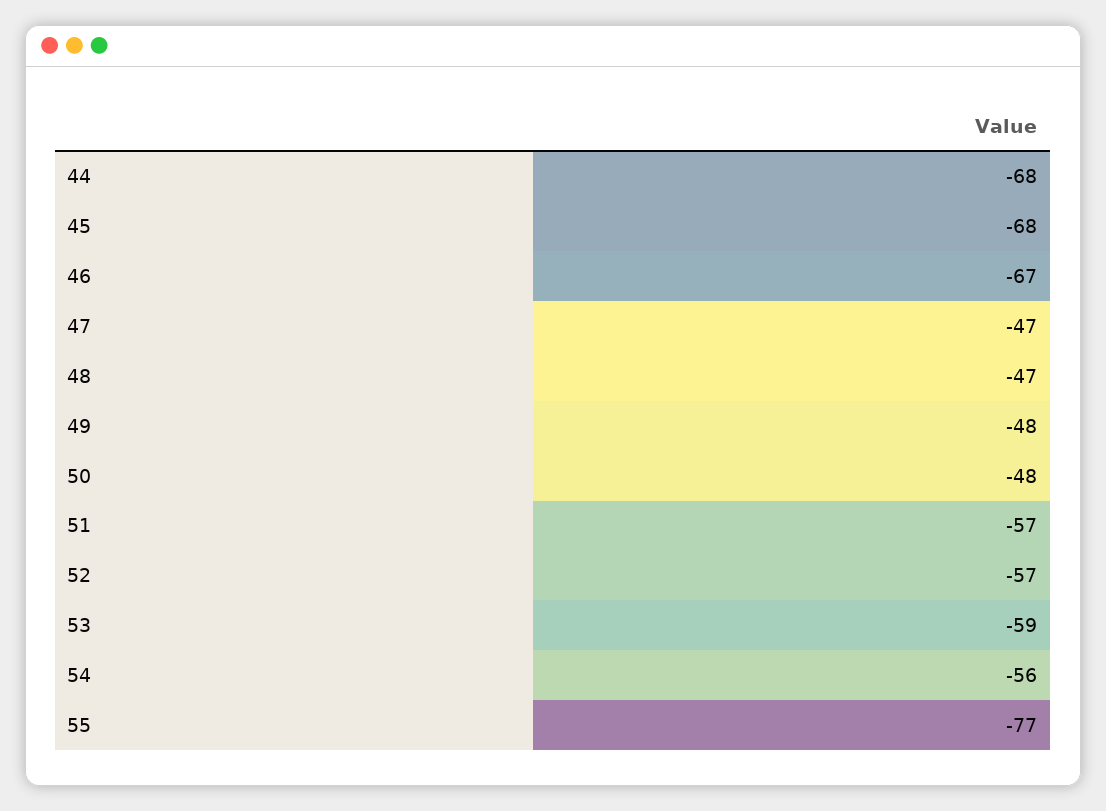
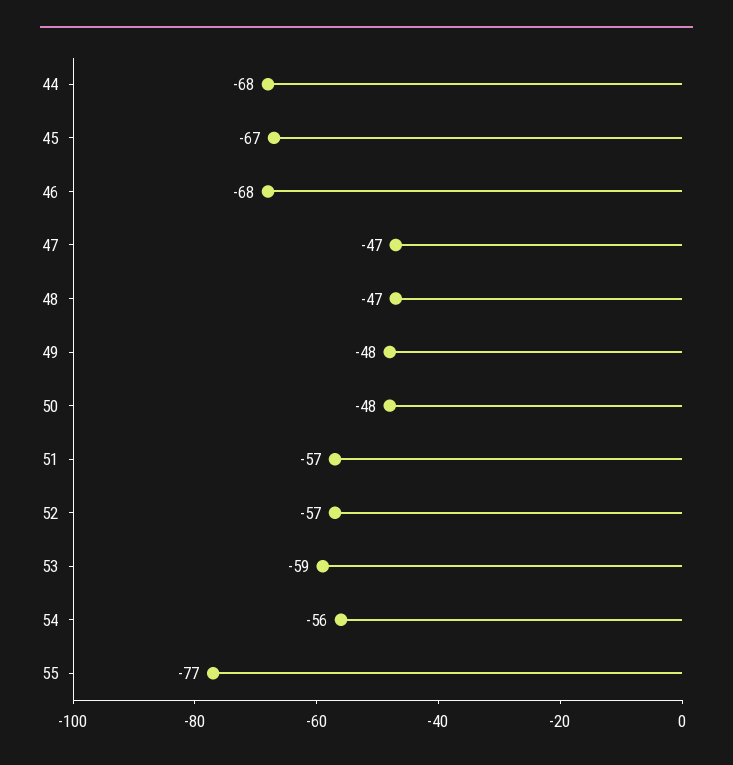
  {
    "44": -68,
-   "45": -68,
+   "45": -67,
-   "46": -67,
+   "46": -68,
    "47": -47,
    "48": -47,
    "49": -48,
    "50": -48,
    "51": -57,
    "52": -57,
    "53": -59,
    "54": -56,
    "55": -77
  }

